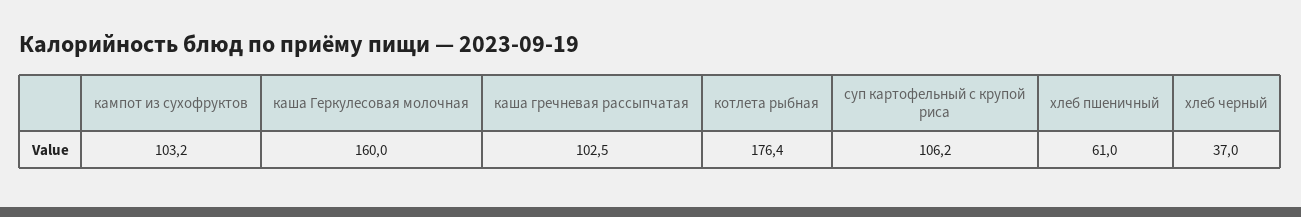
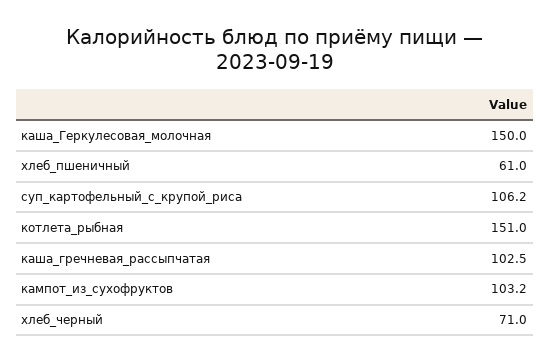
  {
    "кампот из сухофруктов": 103.2,
-   "каша Геркулесовая молочная": 160,
+   "каша Геркулесовая молочная": 150,
    "каша гречневая рассыпчатая": 102.5,
-   "котлета рыбная": 176.4,
+   "котлета рыбная": 151,
    "суп картофельный с крупой риса": 106.2,
    "хлеб пшеничный": 61,
-   "хлеб черный": 37
+   "хлеб черный": 71
  }

